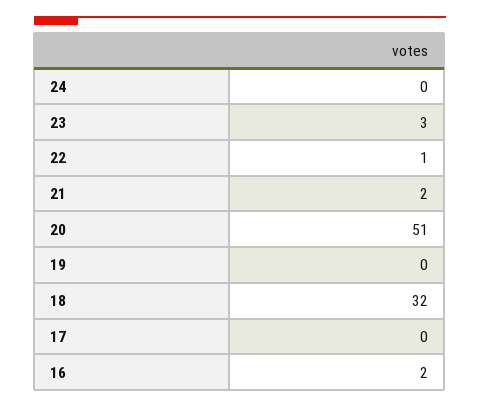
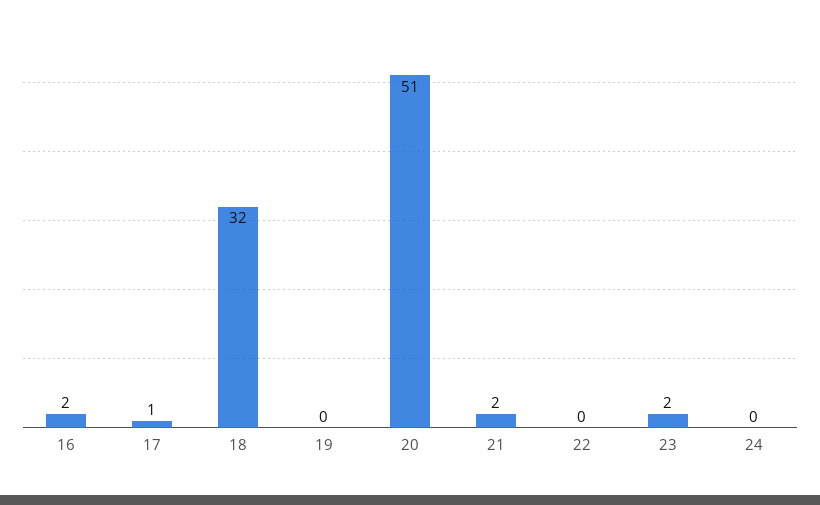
  {
    "24": 0,
-   "23": 3,
+   "23": 2,
-   "22": 1,
+   "22": 0,
    "21": 2,
    "20": 51,
    "19": 0,
    "18": 32,
-   "17": 0,
+   "17": 1,
    "16": 2
  }

